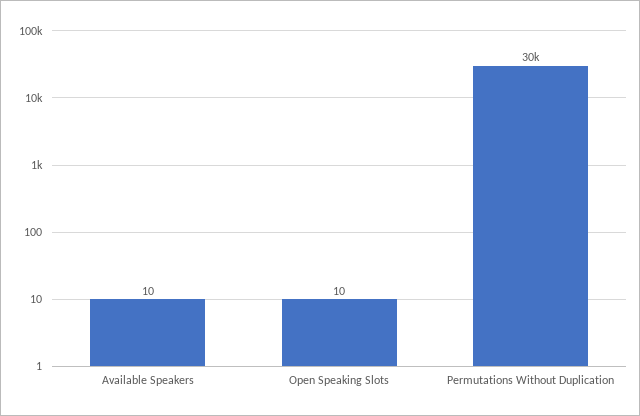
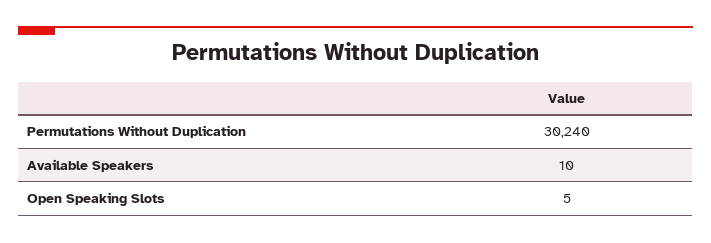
  {
    "Available Speakers": 10,
-   "Open Speaking Slots": 10,
+   "Open Speaking Slots": 5,
    "Permutations Without Duplication": 30240
  }

